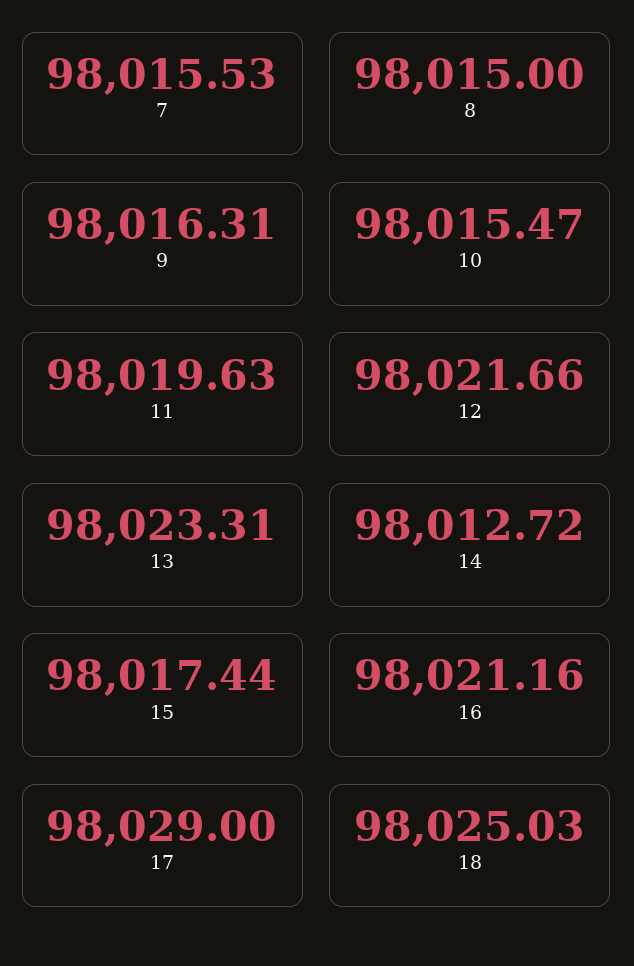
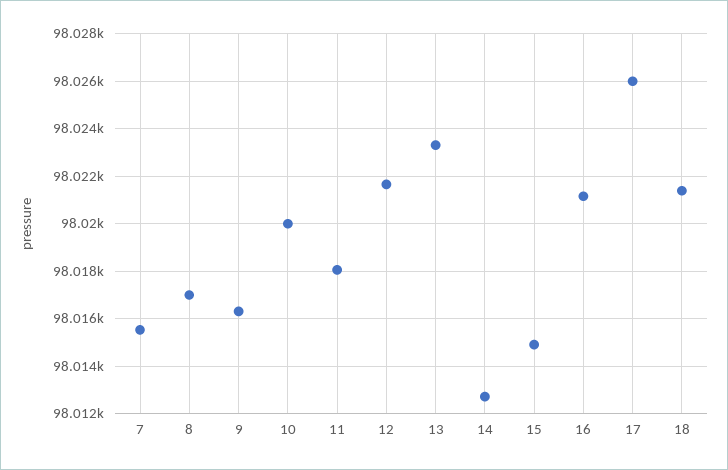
  {
    "7": 98015.53,
-   "8": 98015,
+   "8": 98017,
    "9": 98016.31,
-   "10": 98015.47,
+   "10": 98020,
-   "11": 98019.63,
+   "11": 98018,
    "12": 98021.66,
    "13": 98023.31,
    "14": 98012.72,
-   "15": 98017.44,
+   "15": 98015,
    "16": 98021.16,
-   "17": 98029,
+   "17": 98026,
-   "18": 98025.03
+   "18": 98021.5
  }

